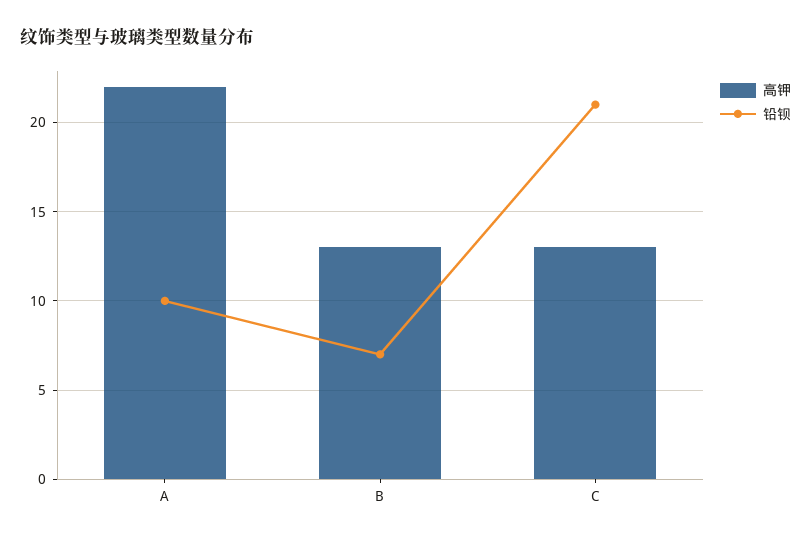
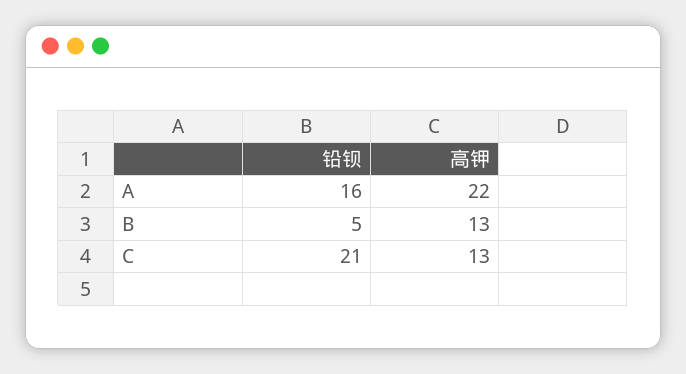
  {
    "高钾": {
      "A": 22,
      "B": 13,
      "C": 13
    },
    "铅钡": {
-     "A": 10,
+     "A": 16,
-     "B": 7,
+     "B": 5,
      "C": 21
    }
  }

